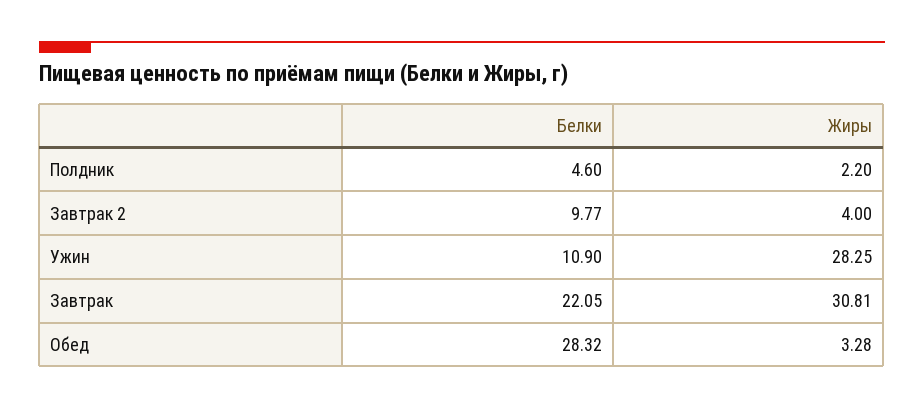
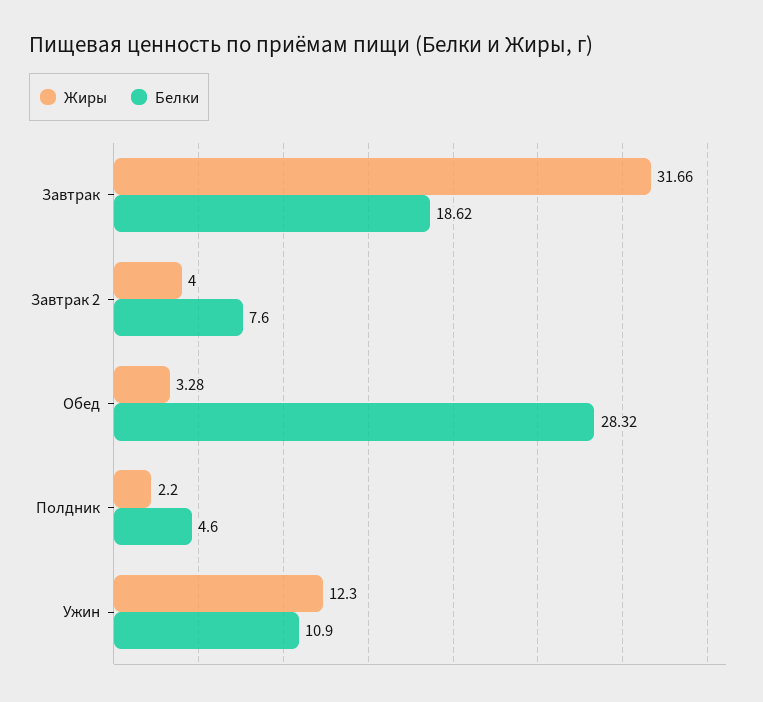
  {
    "Белки": {
      "Полдник": 4.6,
-     "Завтрак 2": 9.77,
+     "Завтрак 2": 7.6,
      "Ужин": 10.9,
-     "Завтрак": 22.05,
+     "Завтрак": 18.62,
      "Обед": 28.32
    },
    "Жиры": {
      "Полдник": 2.2,
      "Завтрак 2": 4,
-     "Ужин": 28.25,
+     "Ужин": 12.3,
-     "Завтрак": 30.81,
+     "Завтрак": 31.66,
      "Обед": 3.28
    }
  }

